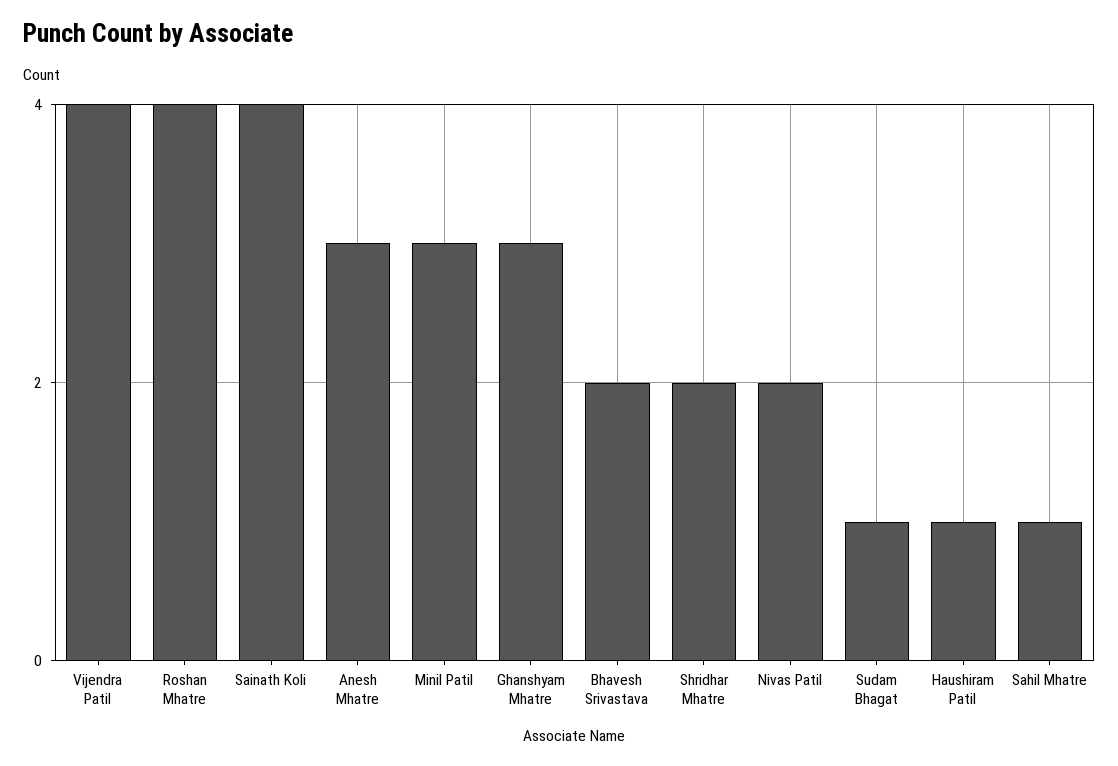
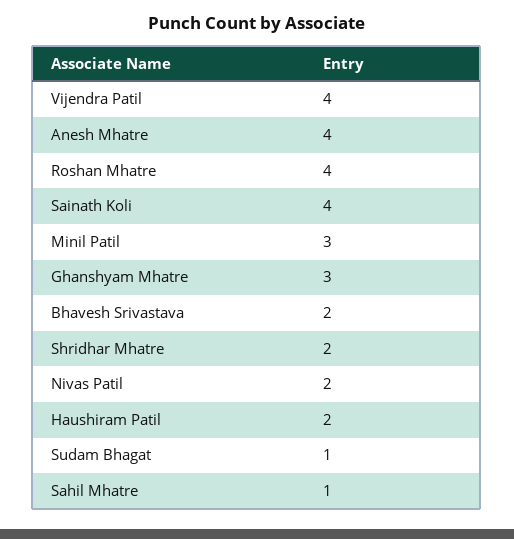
  {
    "Vijendra Patil": 4,
    "Roshan Mhatre": 4,
    "Sainath Koli": 4,
-   "Anesh Mhatre": 3,
+   "Anesh Mhatre": 4,
    "Minil Patil": 3,
    "Ghanshyam Mhatre": 3,
    "Bhavesh Srivastava": 2,
    "Shridhar Mhatre": 2,
    "Nivas Patil": 2,
    "Sudam Bhagat": 1,
-   "Haushiram Patil": 1,
+   "Haushiram Patil": 2,
    "Sahil Mhatre": 1
  }

